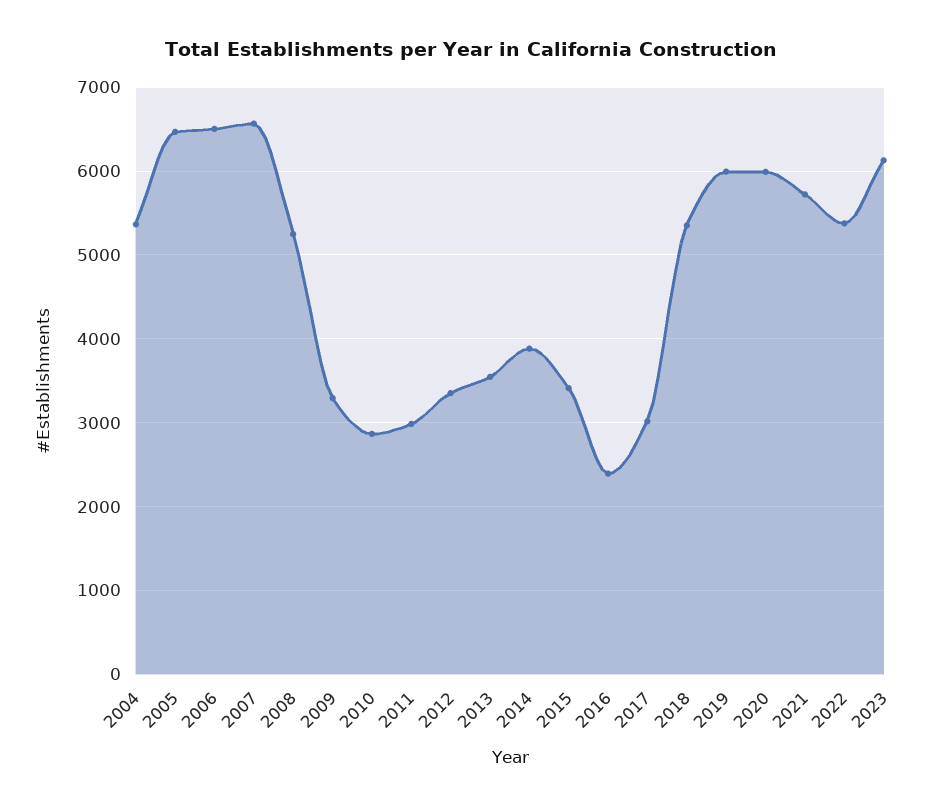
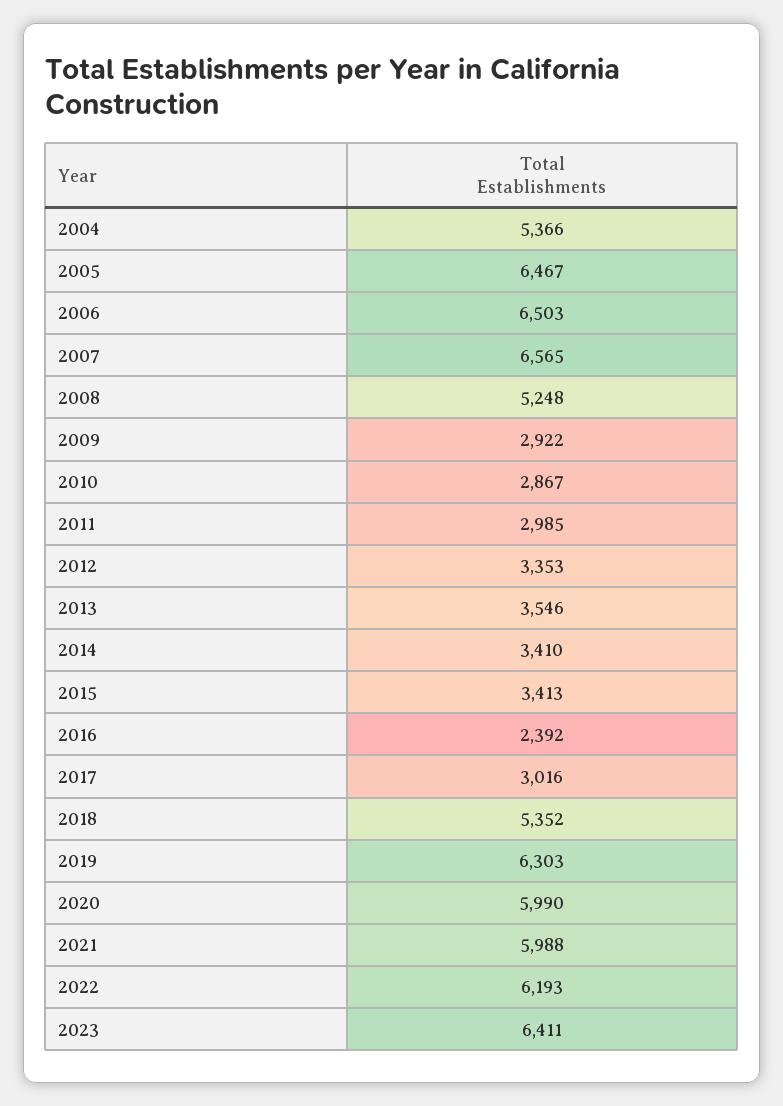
  {
    "2004": 5366,
    "2005": 6467,
    "2006": 6503,
    "2007": 6565,
    "2008": 5248,
-   "2009": 3300,
+   "2009": 2922,
    "2010": 2867,
    "2011": 2985,
    "2012": 3353,
    "2013": 3546,
-   "2014": 3900,
+   "2014": 3410,
    "2015": 3413,
    "2016": 2392,
    "2017": 3016,
    "2018": 5352,
-   "2019": 6000,
+   "2019": 6303,
    "2020": 5990,
-   "2021": 5700,
+   "2021": 5988,
-   "2022": 5400,
+   "2022": 6193,
-   "2023": 6100
+   "2023": 6411
  }

